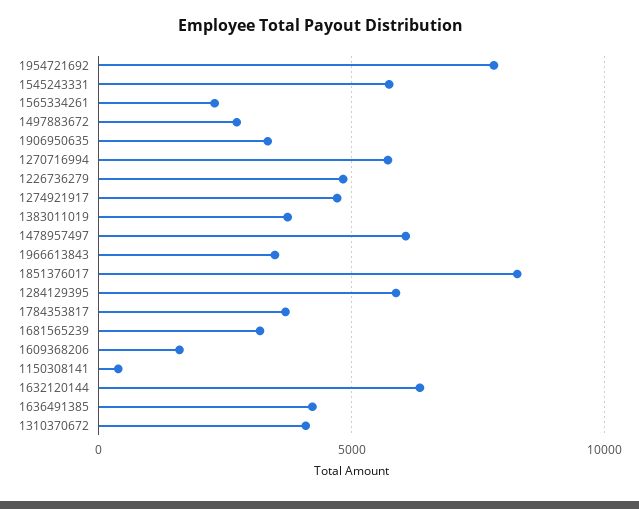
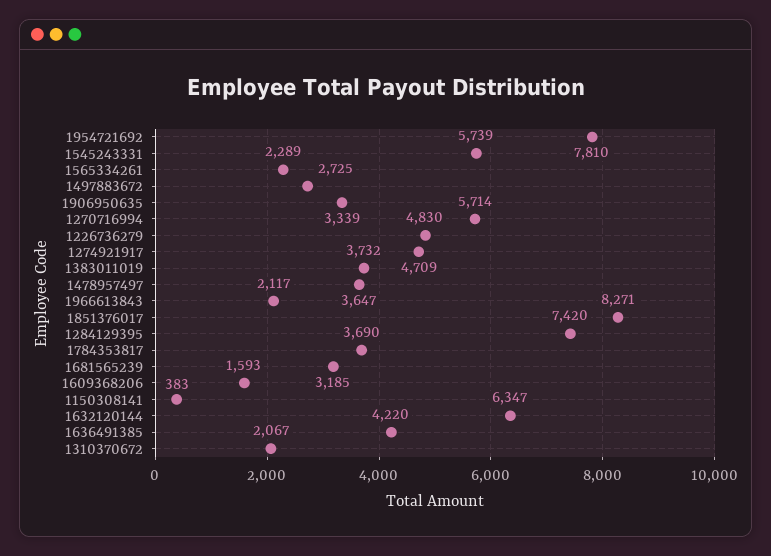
  {
    "1954721692": 7810,
    "1545243331": 5739,
    "1565334261": 2289,
    "1497883672": 2725,
    "1906950635": 3339,
    "1270716994": 5714,
    "1226736279": 4830,
    "1274921917": 4709,
    "1383011019": 3732,
-   "1478957497": 6000,
+   "1478957497": 3647,
-   "1966613843": 3500,
+   "1966613843": 2117,
    "1851376017": 8271,
-   "1284129395": 6000,
+   "1284129395": 7420,
    "1784353817": 3690,
    "1681565239": 3185,
    "1609368206": 1593,
    "1150308141": 383,
    "1632120144": 6347,
    "1636491385": 4220,
-   "1310370672": 4000
+   "1310370672": 2067
  }

